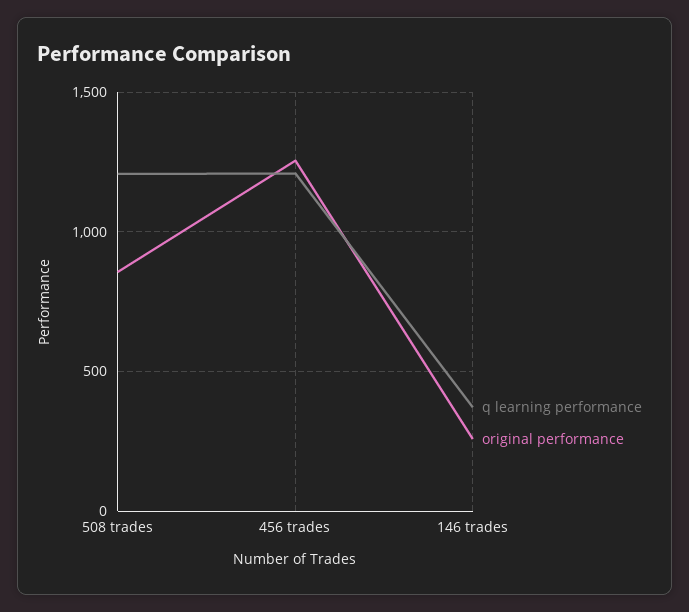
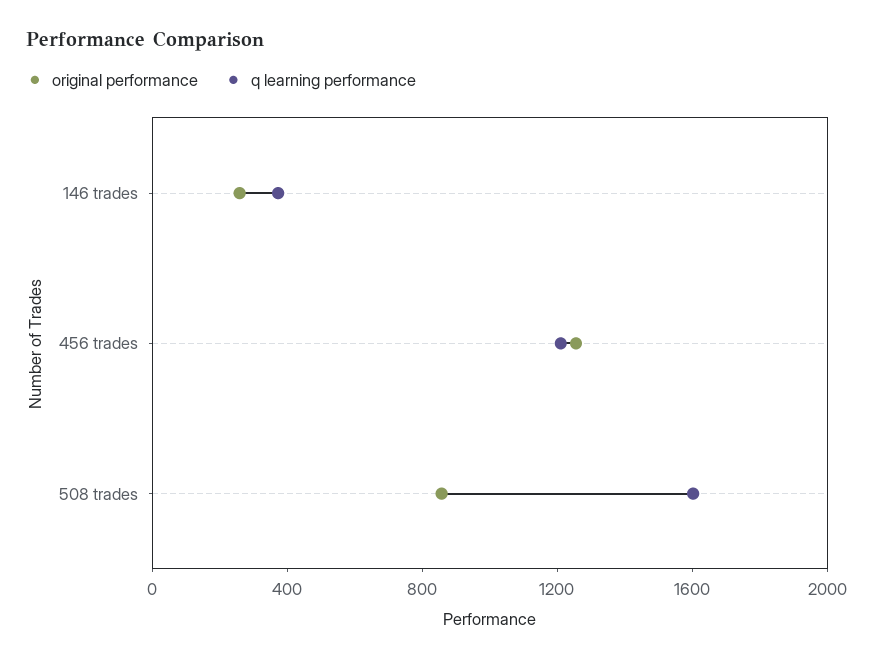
  {
    "q learning performance": {
-     "508 trades": 1200,
+     "508 trades": 1600,
      "456 trades": 1200,
      "146 trades": 350
    },
    "original performance": {
      "508 trades": 850,
      "456 trades": 1250,
      "146 trades": 250
    }
  }

